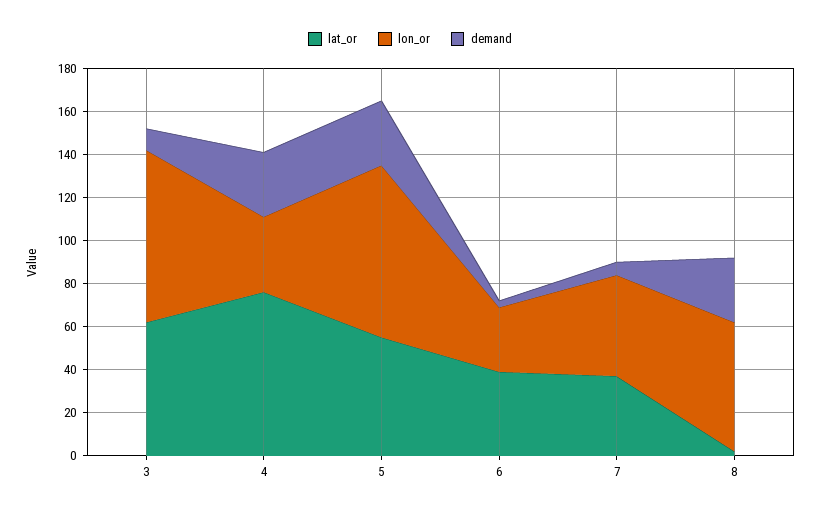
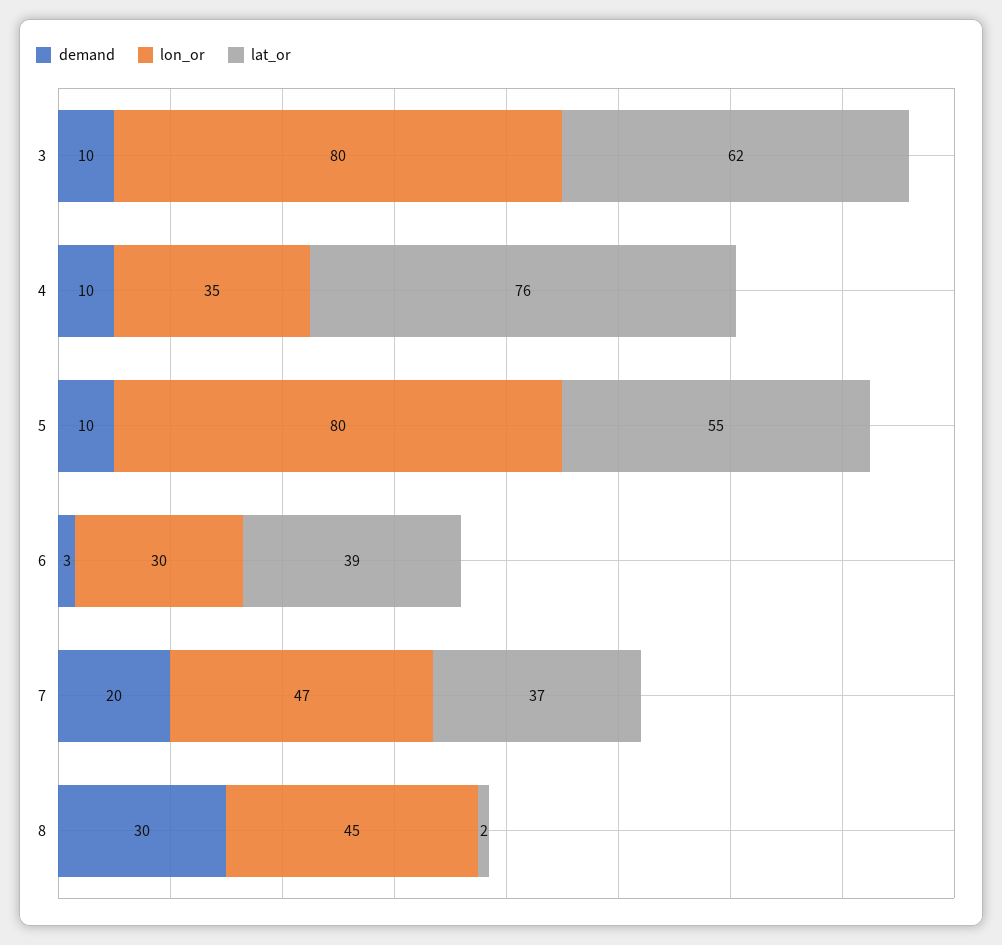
  {
    "lat_or": {
      "3": 62,
      "4": 76,
      "5": 55,
      "6": 39,
      "7": 37,
      "8": 2
    },
    "lon_or": {
      "3": 80,
      "4": 35,
      "5": 80,
      "6": 30,
      "7": 47,
-     "8": 60
+     "8": 45
    },
    "demand": {
      "3": 10,
-     "4": 30,
+     "4": 10,
-     "5": 30,
+     "5": 10,
      "6": 3,
-     "7": 5,
+     "7": 20,
      "8": 30
    }
  }

